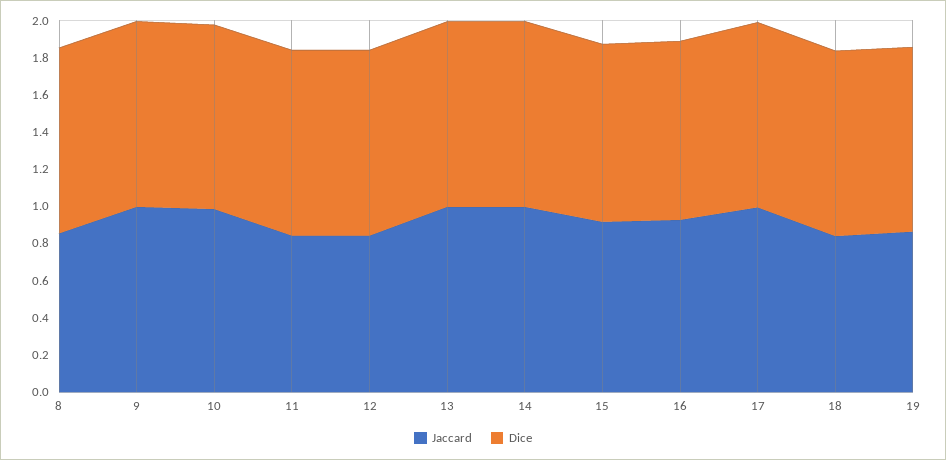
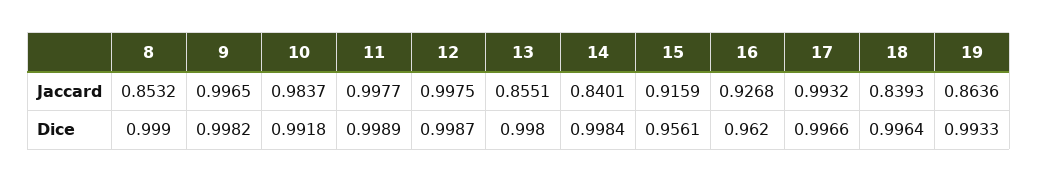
  {
    "Jaccard": {
      "8": 0.8532,
      "9": 0.9965,
      "10": 0.9837,
-     "11": 0.85,
+     "11": 0.9977,
-     "12": 0.85,
+     "12": 0.9975,
-     "13": 1,
+     "13": 0.8551,
-     "14": 1,
+     "14": 0.8401,
      "15": 0.9159,
      "16": 0.9268,
      "17": 0.9932,
      "18": 0.8393,
      "19": 0.8636
    },
    "Dice": {
      "8": 0.999,
      "9": 0.9982,
      "10": 0.9918,
      "11": 0.9989,
      "12": 0.9987,
      "13": 0.998,
      "14": 0.9984,
      "15": 0.9561,
      "16": 0.962,
      "17": 0.9966,
      "18": 0.9964,
      "19": 0.9933
    }
  }

